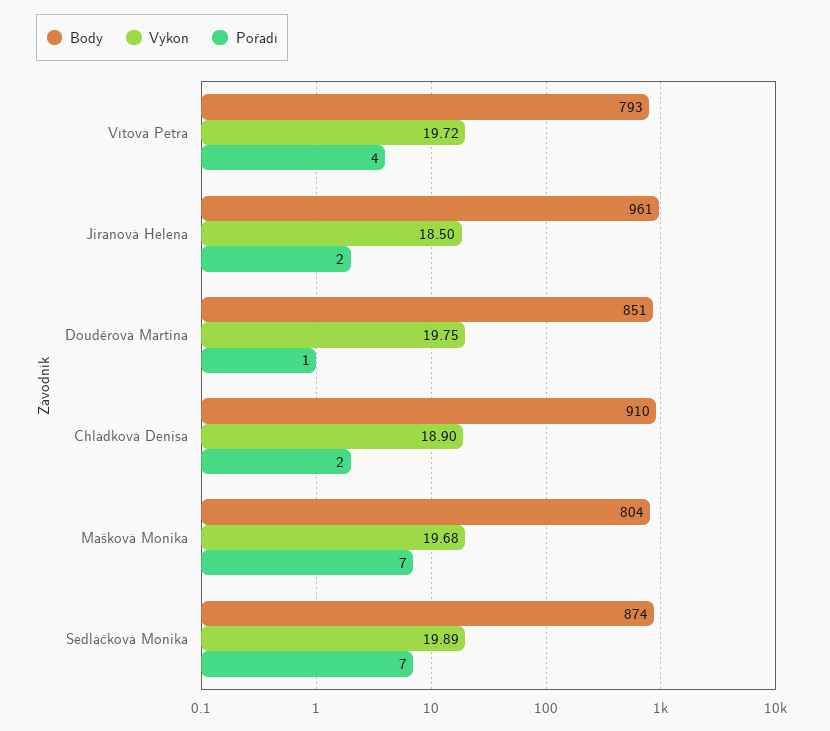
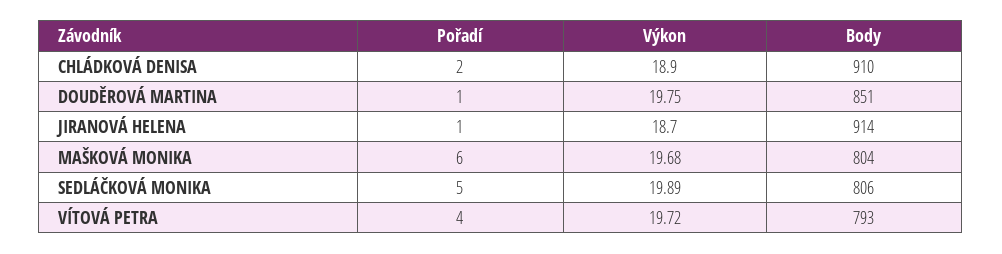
  {
    "Body": {
      "Vítová Petra": 793,
-     "Jiranová Helena": 961,
+     "Jiranová Helena": 914,
      "Douděrová Martina": 851,
      "Chládková Denisa": 910,
      "Mašková Monika": 804,
-     "Sedláčková Monika": 874
+     "Sedláčková Monika": 806
    },
    "Výkon": {
      "Vítová Petra": 19.72,
-     "Jiranová Helena": 18.5,
+     "Jiranová Helena": 18.7,
      "Douděrová Martina": 19.75,
      "Chládková Denisa": 18.9,
      "Mašková Monika": 19.68,
      "Sedláčková Monika": 19.89
    },
    "Pořadí": {
      "Vítová Petra": 4,
-     "Jiranová Helena": 2,
+     "Jiranová Helena": 1,
      "Douděrová Martina": 1,
      "Chládková Denisa": 2,
-     "Mašková Monika": 7,
+     "Mašková Monika": 6,
-     "Sedláčková Monika": 7
+     "Sedláčková Monika": 5
    }
  }

